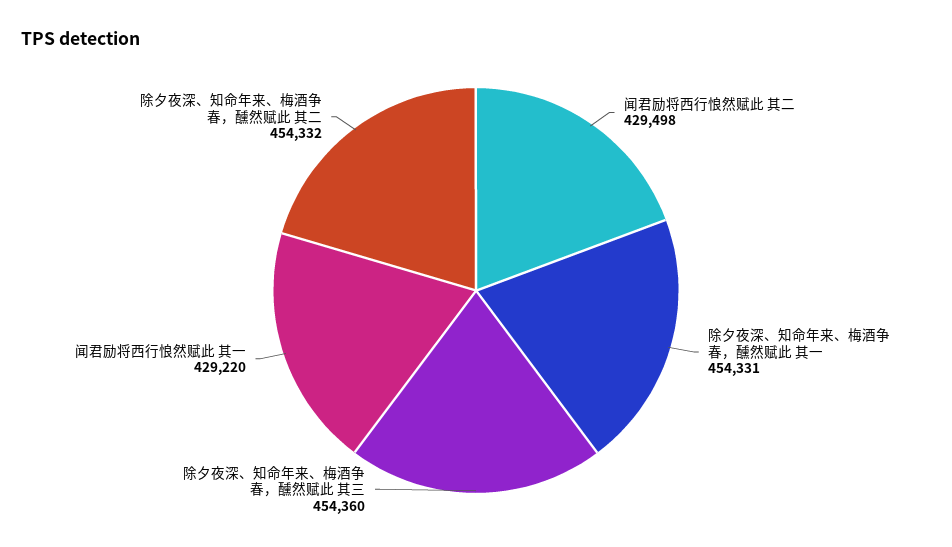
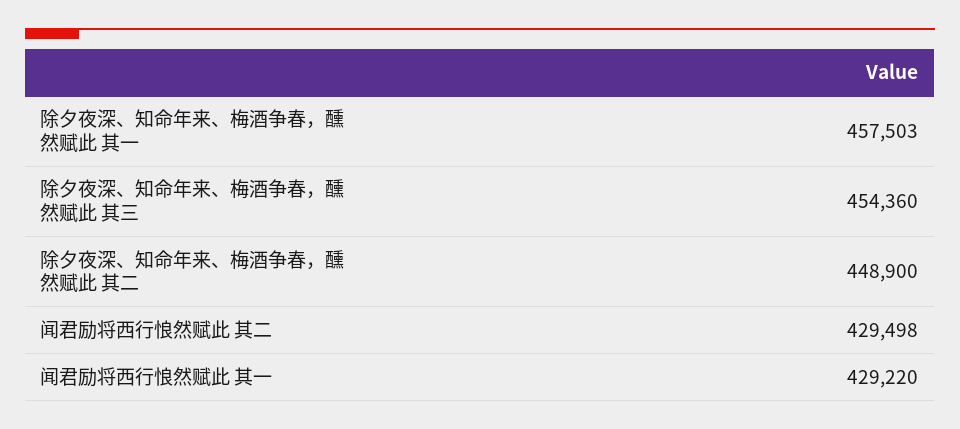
  {
    "闻君励将西行悢然赋此 其二": 429498,
-   "除夕夜深、知命年来、梅酒争春，醺然赋此 其一": 454331,
+   "除夕夜深、知命年来、梅酒争春，醺然赋此 其一": 457503,
    "除夕夜深、知命年来、梅酒争春，醺然赋此 其三": 454360,
    "闻君励将西行悢然赋此 其一": 429220,
-   "除夕夜深、知命年来、梅酒争春，醺然赋此 其二": 454332
+   "除夕夜深、知命年来、梅酒争春，醺然赋此 其二": 448900
  }

